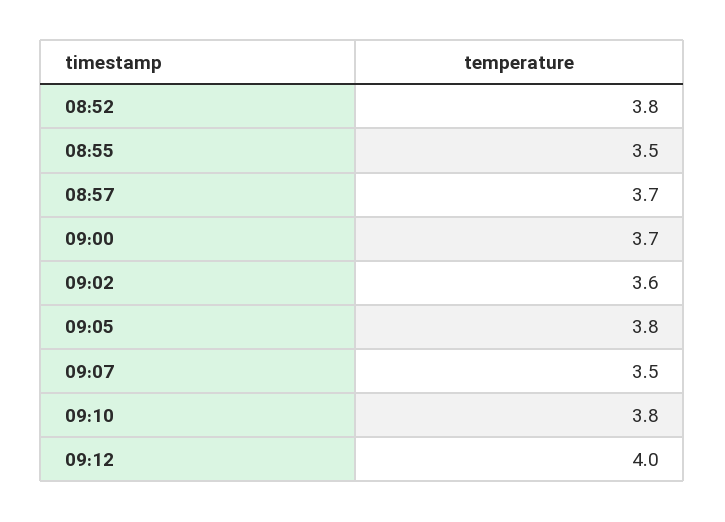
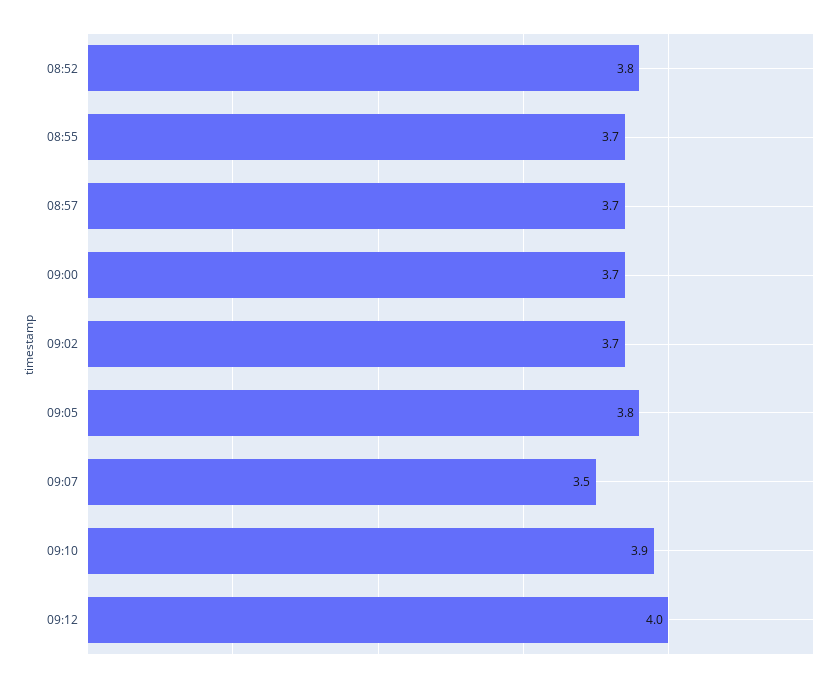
  {
    "08:52": 3.8,
-   "08:55": 3.5,
+   "08:55": 3.7,
    "08:57": 3.7,
    "09:00": 3.7,
-   "09:02": 3.6,
+   "09:02": 3.7,
    "09:05": 3.8,
    "09:07": 3.5,
-   "09:10": 3.8,
+   "09:10": 3.9,
    "09:12": 4
  }

